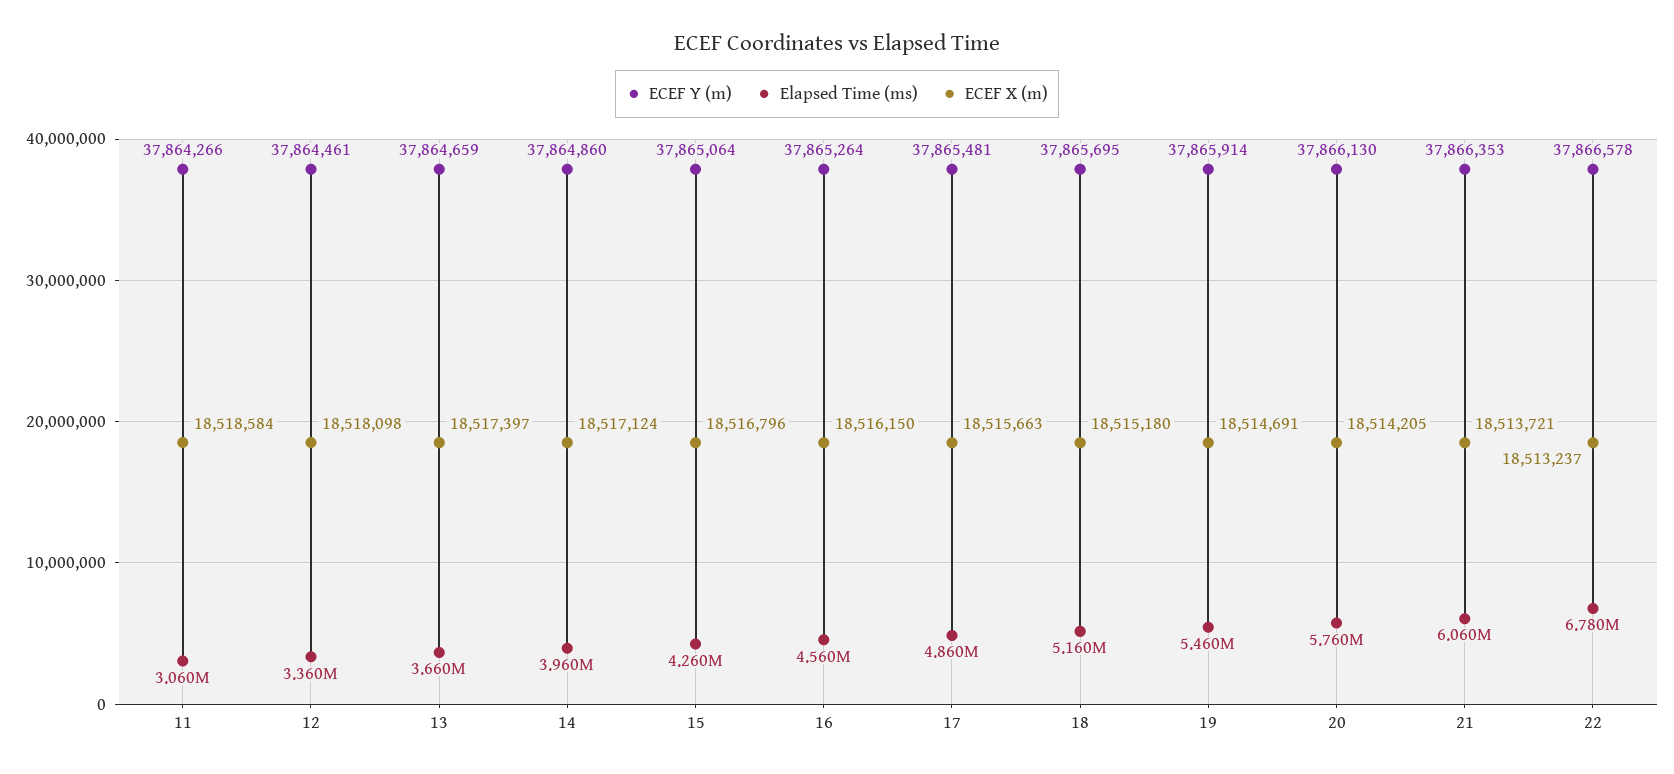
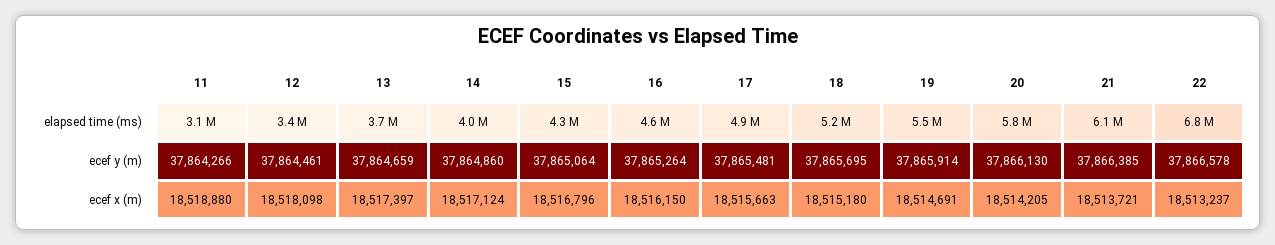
  {
    "ECEF Y (m)": {
      "11": 37864266,
      "12": 37864461,
      "13": 37864659,
      "14": 37864860,
      "15": 37865064,
      "16": 37865264,
      "17": 37865481,
      "18": 37865695,
      "19": 37865914,
      "20": 37866130,
-     "21": 37866353,
+     "21": 37866385,
      "22": 37866578
    },
    "Elapsed Time (ms)": {
      "11": 3060000,
      "12": 3360000,
      "13": 3660000,
      "14": 3960000,
      "15": 4260000,
      "16": 4560000,
      "17": 4860000,
      "18": 5160000,
      "19": 5460000,
      "20": 5760000,
      "21": 6060000,
      "22": 6780000
    },
    "ECEF X (m)": {
-     "11": 18518584,
+     "11": 18518880,
      "12": 18518098,
      "13": 18517397,
      "14": 18517124,
      "15": 18516796,
      "16": 18516150,
      "17": 18515663,
      "18": 18515180,
      "19": 18514691,
      "20": 18514205,
      "21": 18513721,
      "22": 18513237
    }
  }

